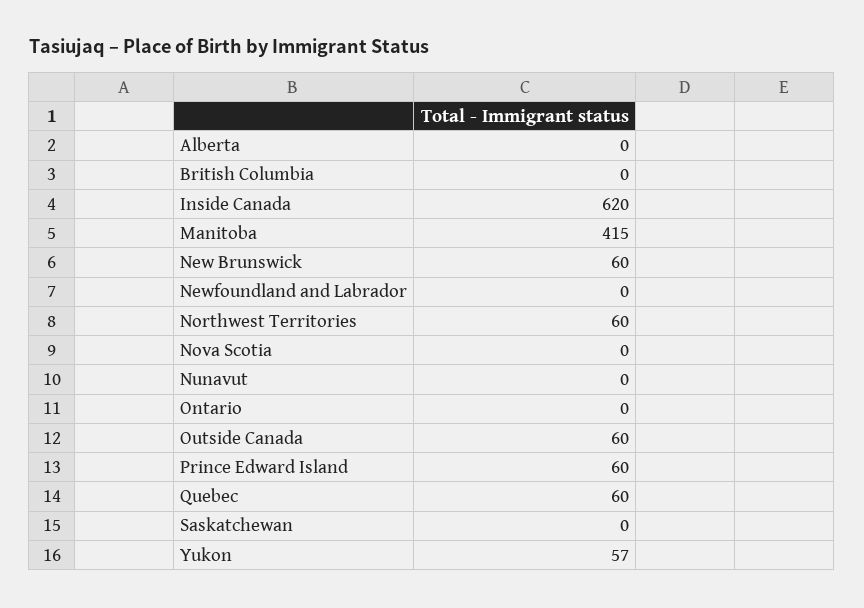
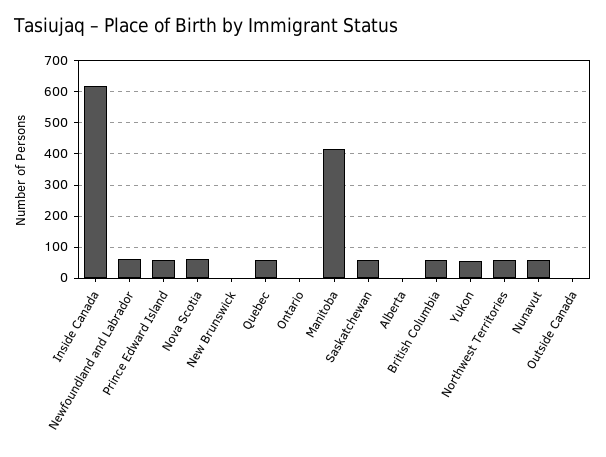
  {
    "Alberta": 0,
-   "British Columbia": 0,
+   "British Columbia": 60,
    "Inside Canada": 620,
    "Manitoba": 415,
-   "New Brunswick": 60,
+   "New Brunswick": 0,
-   "Newfoundland and Labrador": 0,
+   "Newfoundland and Labrador": 60,
    "Northwest Territories": 60,
-   "Nova Scotia": 0,
+   "Nova Scotia": 60,
-   "Nunavut": 0,
+   "Nunavut": 60,
    "Ontario": 0,
-   "Outside Canada": 60,
+   "Outside Canada": 0,
    "Prince Edward Island": 60,
    "Quebec": 60,
-   "Saskatchewan": 0,
+   "Saskatchewan": 60,
    "Yukon": 57
  }

